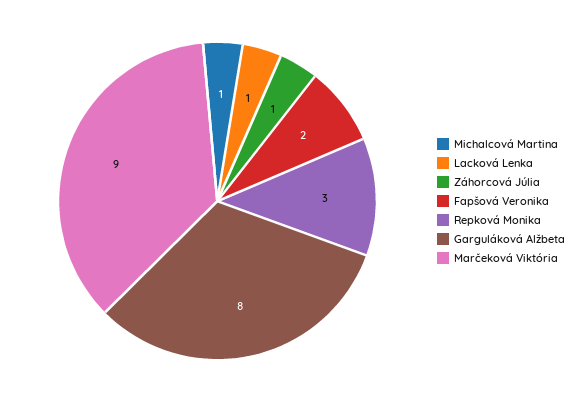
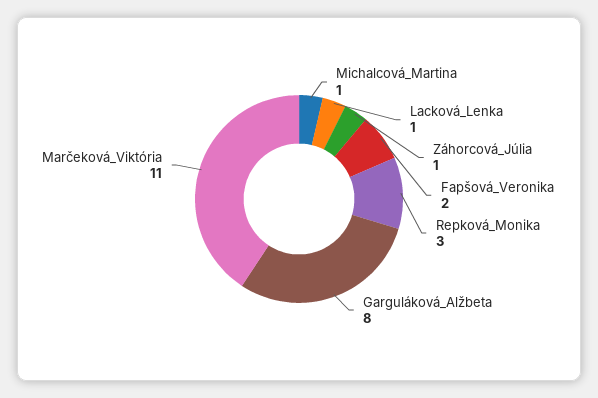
  {
    "Michalcová Martina": 1,
    "Lacková Lenka": 1,
    "Záhorcová Júlia": 1,
    "Fapšová Veronika": 2,
    "Repková Monika": 3,
    "Garguláková Alžbeta": 8,
-   "Marčeková Viktória": 9
+   "Marčeková Viktória": 11
  }

